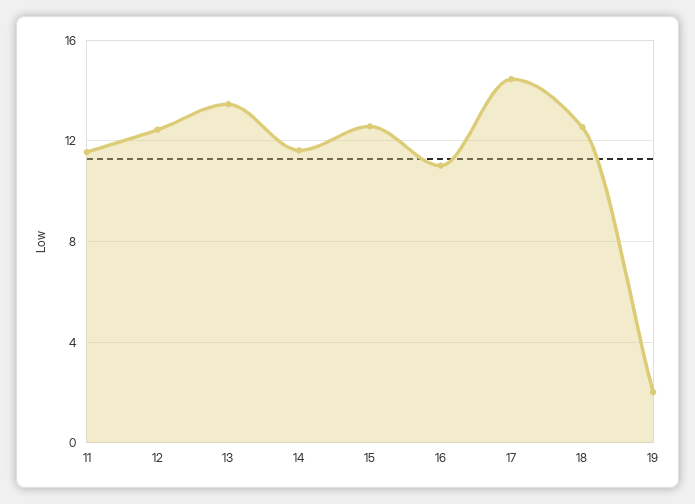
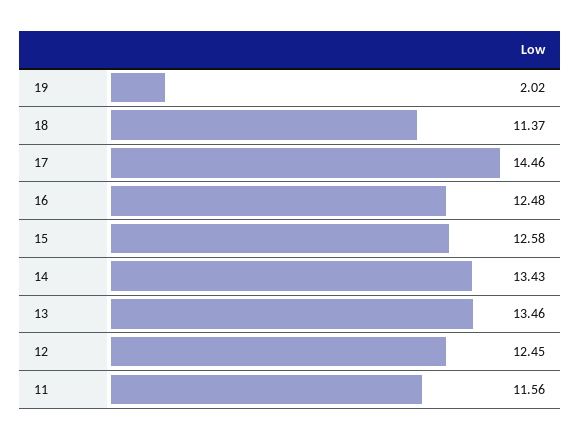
  {
    "11": 11.56,
    "12": 12.45,
    "13": 13.46,
-   "14": 11.5,
+   "14": 13.43,
    "15": 12.58,
-   "16": 11,
+   "16": 12.48,
    "17": 14.46,
-   "18": 12.5,
+   "18": 11.37,
    "19": 2.02
  }

